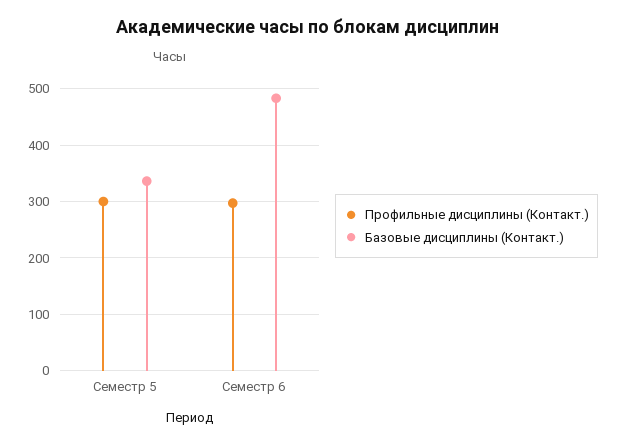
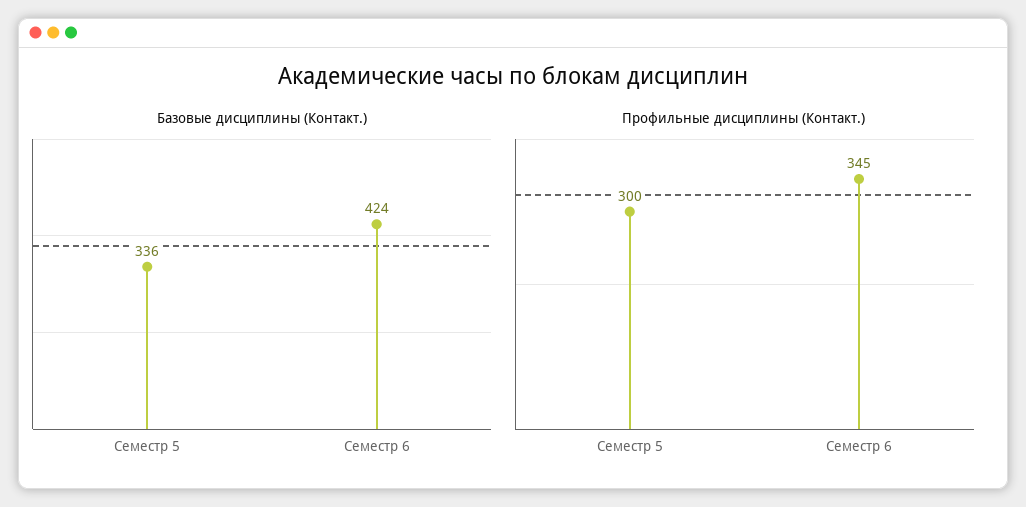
  {
    "Профильные дисциплины (Контакт.)": {
      "Семестр 5": 300,
-     "Семестр 6": 300
+     "Семестр 6": 345
    },
    "Базовые дисциплины (Контакт.)": {
      "Семестр 5": 336,
-     "Семестр 6": 480
+     "Семестр 6": 424
    }
  }

